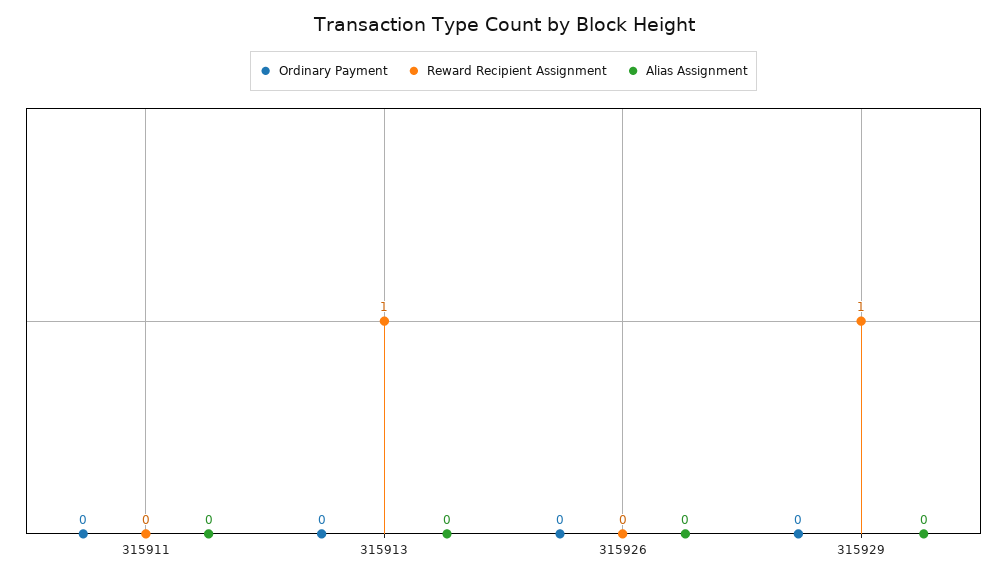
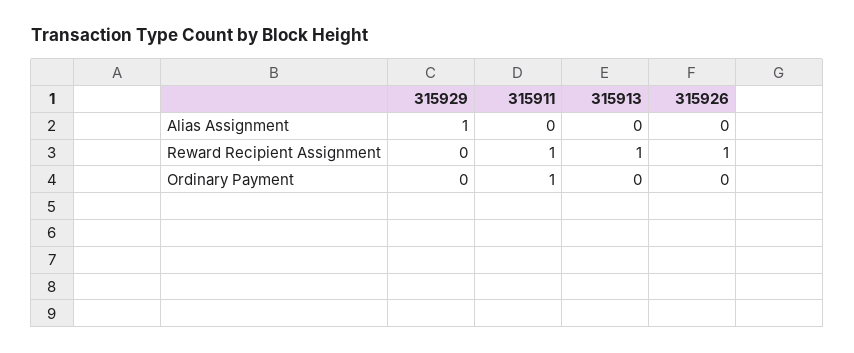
  {
    "Ordinary Payment": {
-     "315911": 0,
+     "315911": 1,
      "315913": 0,
      "315926": 0,
      "315929": 0
    },
    "Reward Recipient Assignment": {
-     "315911": 0,
+     "315911": 1,
      "315913": 1,
-     "315926": 0,
+     "315926": 1,
-     "315929": 1
+     "315929": 0
    },
    "Alias Assignment": {
      "315911": 0,
      "315913": 0,
      "315926": 0,
-     "315929": 0
+     "315929": 1
    }
  }

